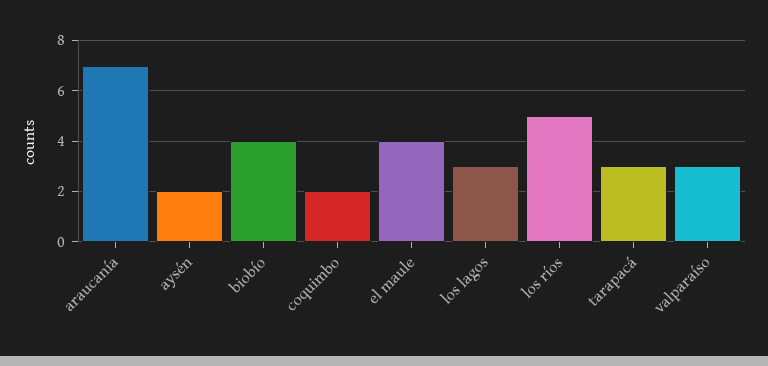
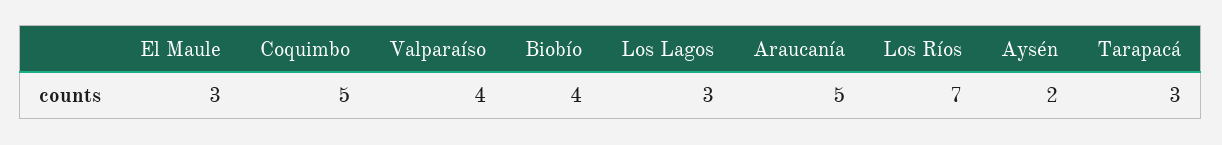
  {
-   "araucanía": 7,
+   "araucanía": 5,
    "aysén": 2,
    "biobío": 4,
-   "coquimbo": 2,
+   "coquimbo": 5,
-   "el maule": 4,
+   "el maule": 3,
    "los lagos": 3,
-   "los ríos": 5,
+   "los ríos": 7,
    "tarapacá": 3,
-   "valparaíso": 3
+   "valparaíso": 4
  }

